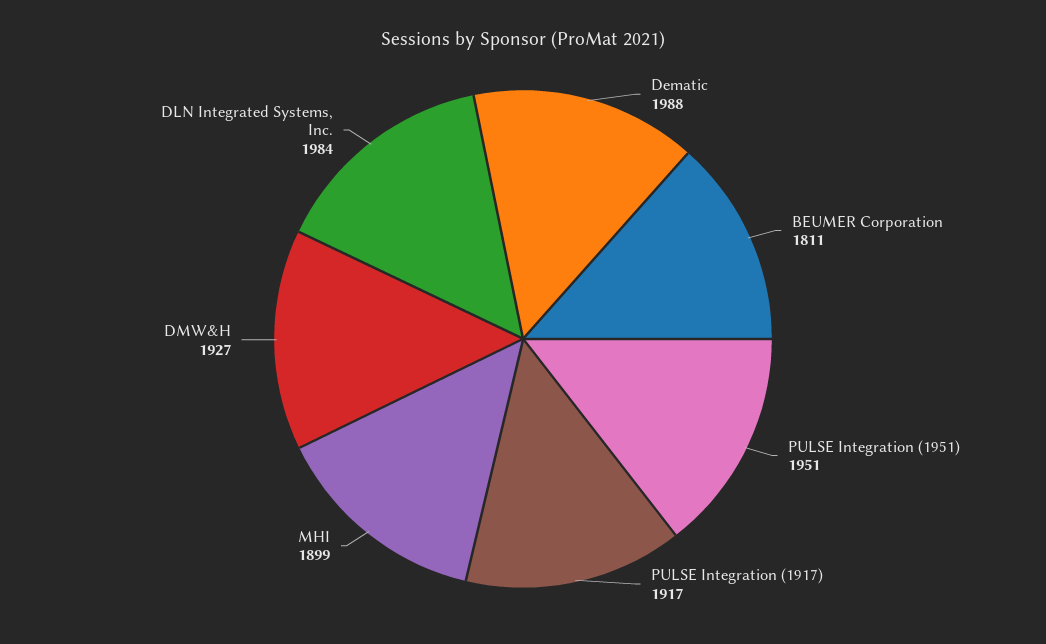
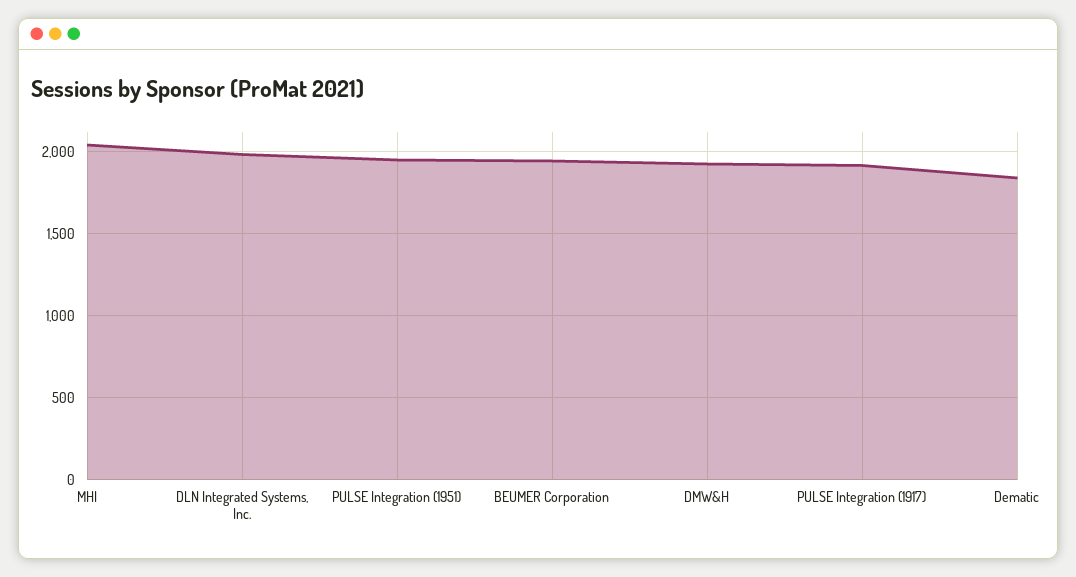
  {
-   "Dematic": 1988,
+   "Dematic": 1850,
-   "BEUMER Corporation": 1811,
+   "BEUMER Corporation": 1950,
    "PULSE Integration (1951)": 1951,
    "PULSE Integration (1917)": 1917,
-   "MHI": 1899,
+   "MHI": 2050,
    "DMW&H": 1927,
    "DLN Integrated Systems, Inc.": 1984
  }

